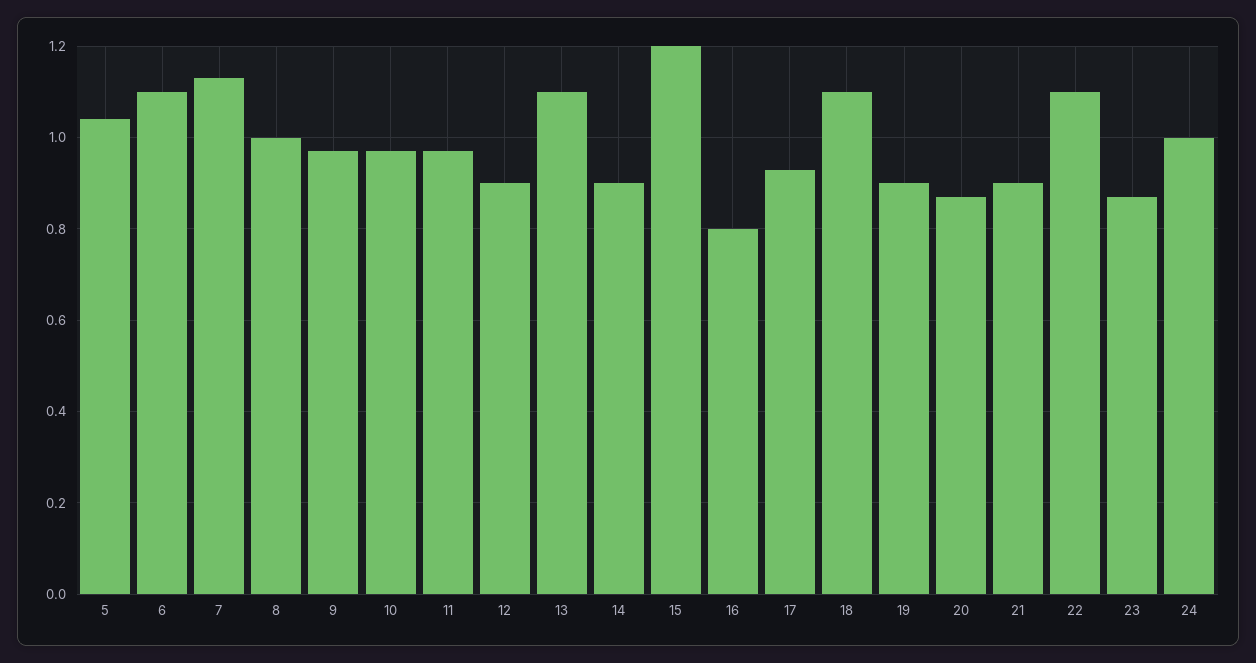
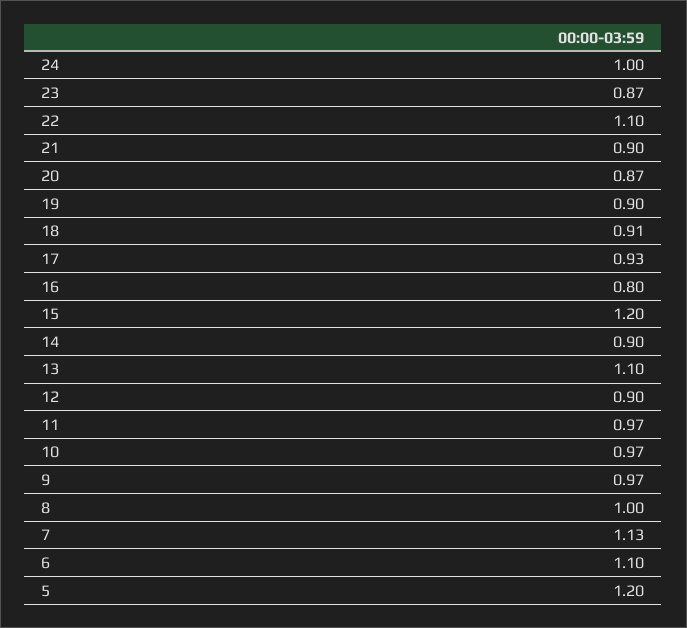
  {
-   "5": 1.05,
+   "5": 1.2,
    "6": 1.1,
    "7": 1.13,
    "8": 1,
    "9": 0.97,
    "10": 0.97,
    "11": 0.97,
    "12": 0.9,
    "13": 1.1,
    "14": 0.9,
    "15": 1.2,
    "16": 0.8,
    "17": 0.93,
-   "18": 1.1,
+   "18": 0.91,
    "19": 0.9,
    "20": 0.87,
    "21": 0.9,
    "22": 1.1,
    "23": 0.87,
    "24": 1
  }

